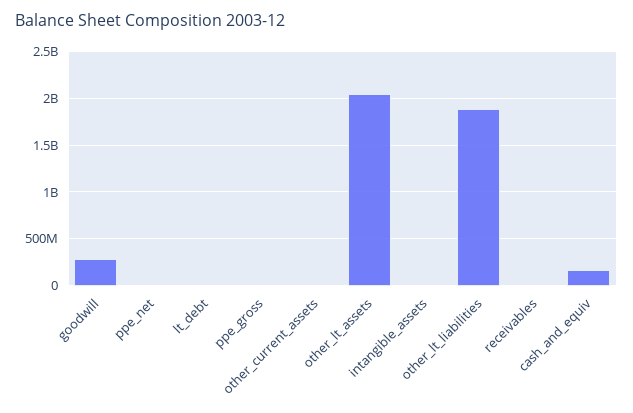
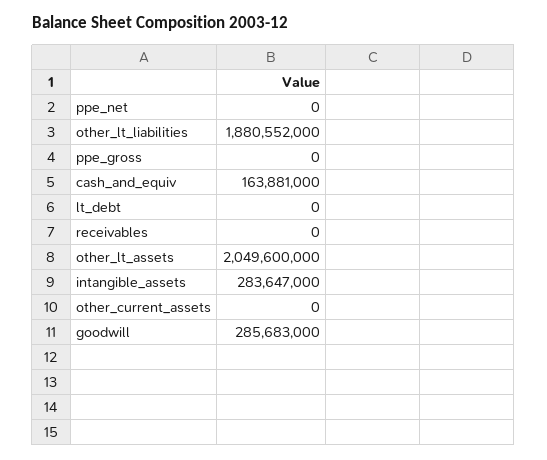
  {
    "goodwill": 285683000,
    "ppe_net": 0,
    "lt_debt": 0,
    "ppe_gross": 0,
    "other_current_assets": 0,
    "other_lt_assets": 2049600000,
-   "intangible_assets": 0,
+   "intangible_assets": 283647000,
    "other_lt_liabilities": 1880552000,
    "receivables": 0,
    "cash_and_equiv": 163881000
  }

